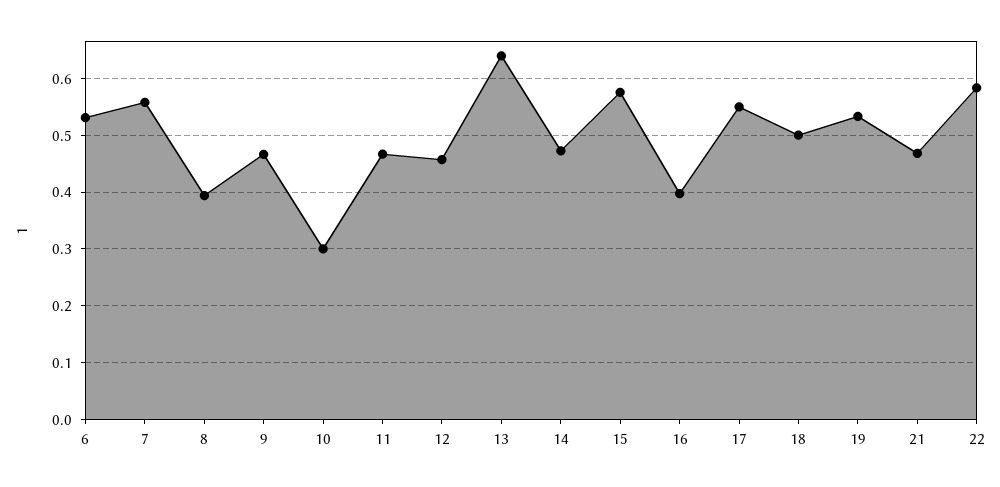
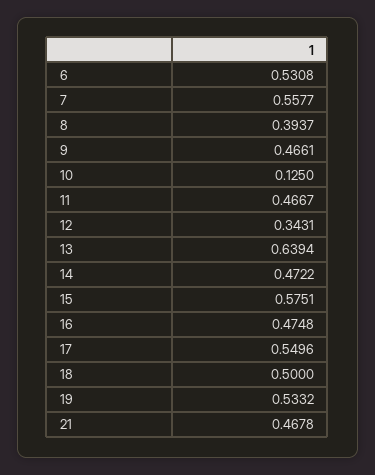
  {
    "6": 0.5308,
    "7": 0.5577,
    "8": 0.3937,
    "9": 0.4661,
-   "10": 0.3,
+   "10": 0.125,
    "11": 0.4667,
-   "12": 0.46,
+   "12": 0.3431,
    "13": 0.6394,
    "14": 0.4722,
    "15": 0.5751,
-   "16": 0.4,
+   "16": 0.4748,
    "17": 0.5496,
    "18": 0.5,
    "19": 0.5332,
-   "21": 0.4678,
+   "21": 0.4678
-   "22": 0.58
  }

